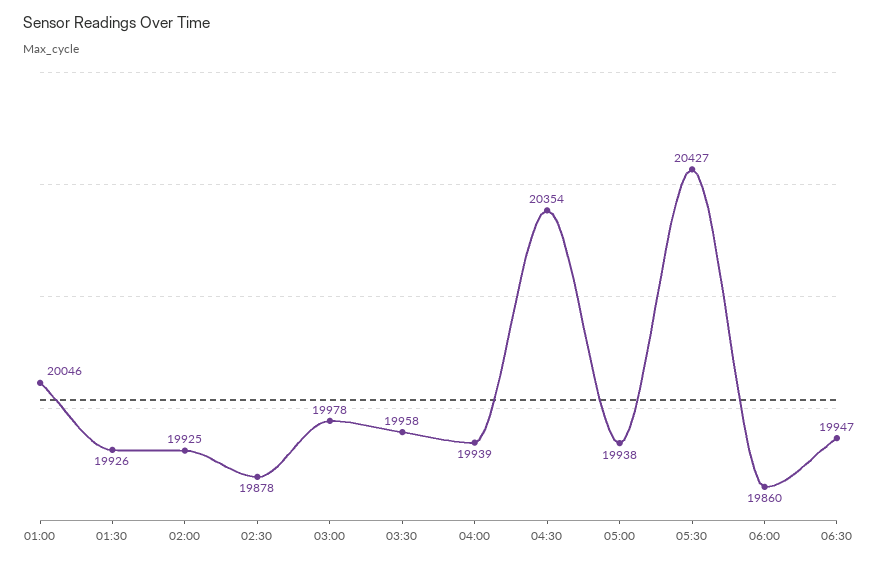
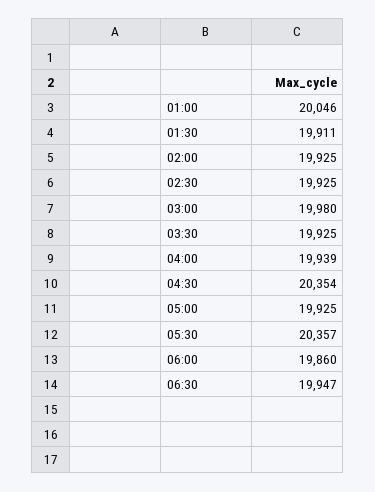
  {
    "01:00": 20046,
-   "01:30": 19926,
+   "01:30": 19911,
    "02:00": 19925,
-   "02:30": 19878,
+   "02:30": 19925,
-   "03:00": 19978,
+   "03:00": 19980,
-   "03:30": 19958,
+   "03:30": 19925,
    "04:00": 19939,
    "04:30": 20354,
-   "05:00": 19938,
+   "05:00": 19925,
-   "05:30": 20427,
+   "05:30": 20357,
    "06:00": 19860,
    "06:30": 19947
  }

